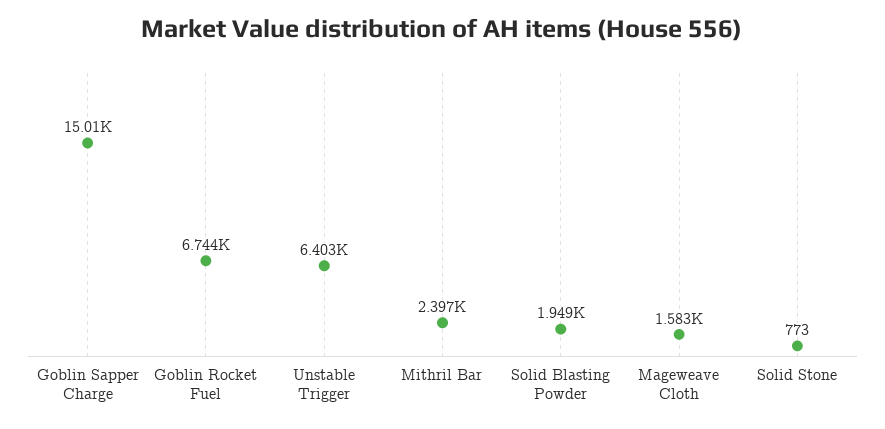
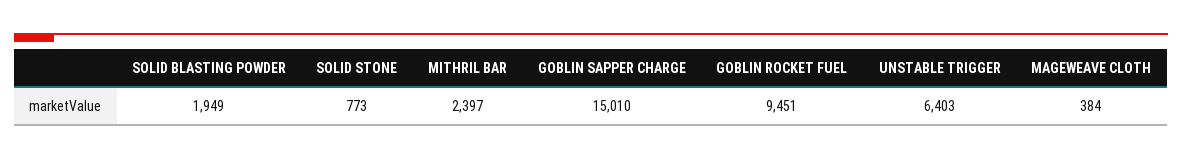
  {
    "Goblin Sapper Charge": 15010,
-   "Goblin Rocket Fuel": 6744,
+   "Goblin Rocket Fuel": 9451,
    "Unstable Trigger": 6403,
    "Mithril Bar": 2397,
    "Solid Blasting Powder": 1949,
-   "Mageweave Cloth": 1583,
+   "Mageweave Cloth": 384,
    "Solid Stone": 773
  }

